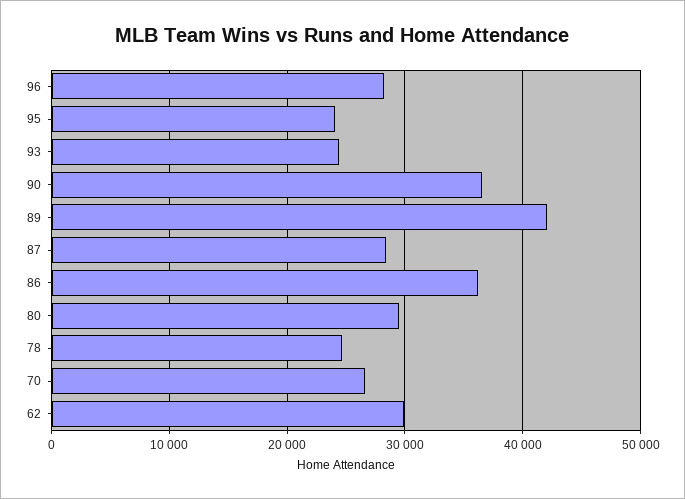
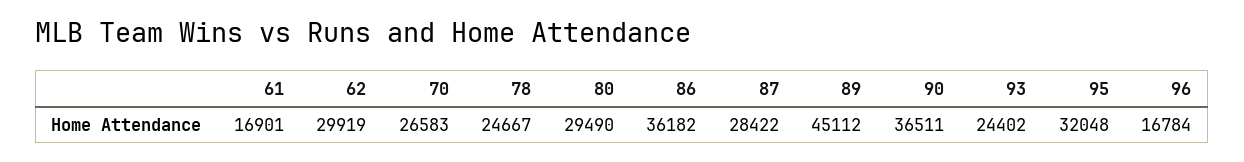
  {
-   "96": 28000,
+   "96": 16784,
-   "95": 24000,
+   "95": 32048,
    "93": 24402,
    "90": 36511,
-   "89": 42000,
+   "89": 45112,
    "87": 28422,
    "86": 36182,
    "80": 29490,
    "78": 24667,
    "70": 26583,
-   "62": 29919
+   "62": 29919,
+   "61": 16901
  }

